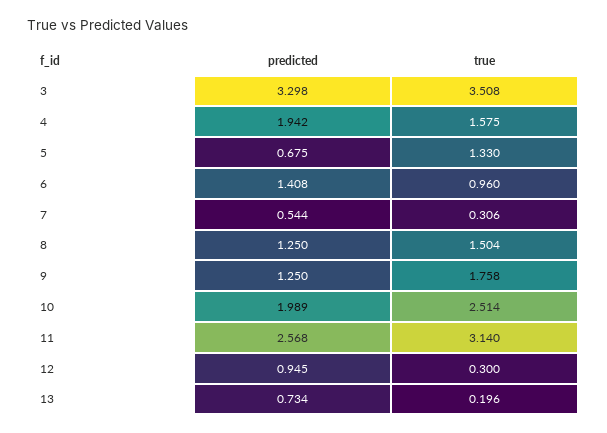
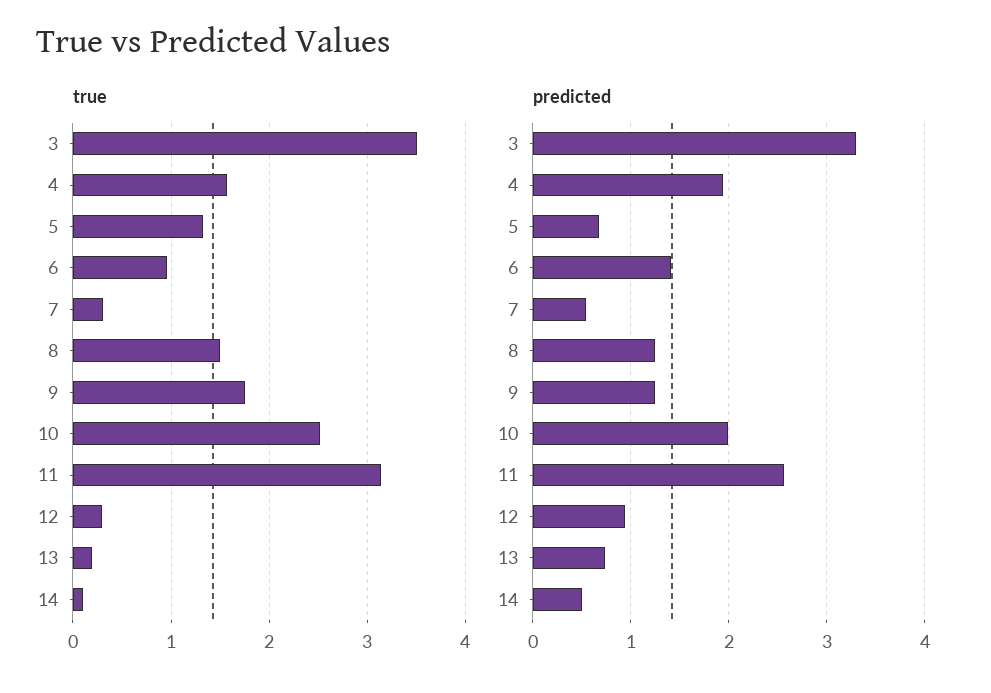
  {
    "predicted": {
      "3": 3.298,
      "4": 1.942,
      "5": 0.675,
      "6": 1.408,
      "7": 0.544,
      "8": 1.25,
      "9": 1.25,
      "10": 1.989,
      "11": 2.568,
      "12": 0.945,
-     "13": 0.734
+     "13": 0.734,
+     "14": 0.5
    },
    "true": {
      "3": 3.508,
      "4": 1.575,
      "5": 1.33,
      "6": 0.96,
      "7": 0.306,
      "8": 1.504,
      "9": 1.758,
      "10": 2.514,
      "11": 3.14,
      "12": 0.3,
-     "13": 0.196
+     "13": 0.196,
+     "14": 0.1
    }
  }

